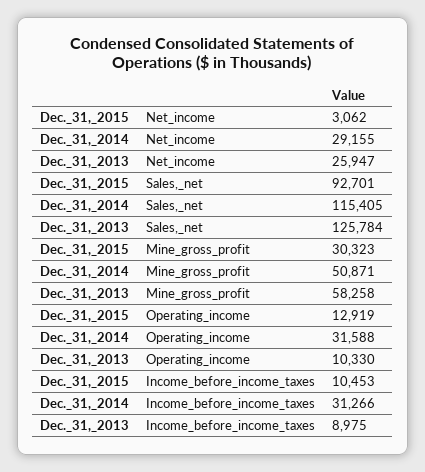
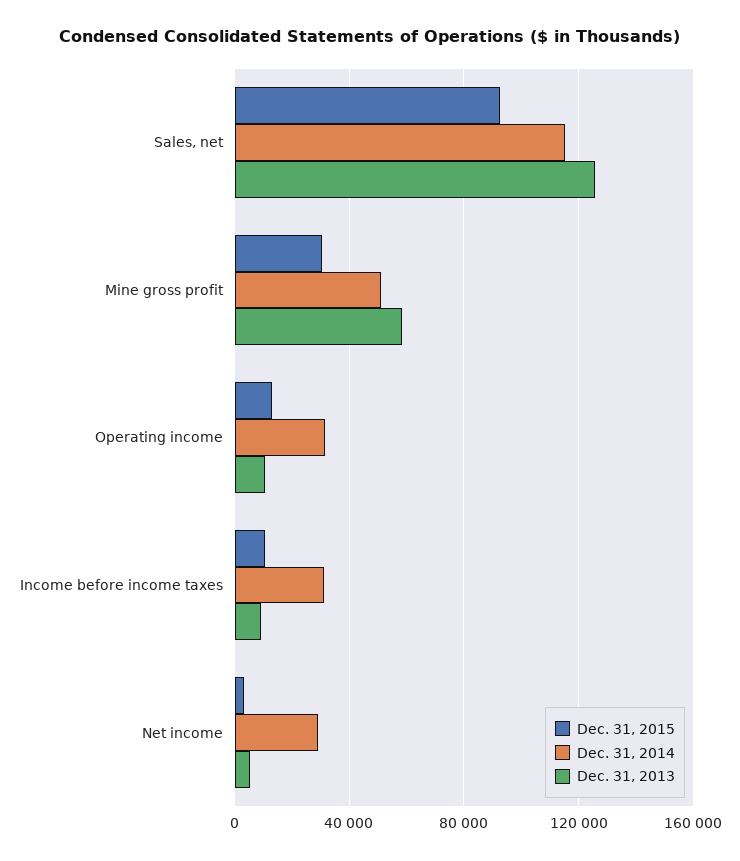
  {
    "Dec._31,_2015": {
      "Net_income": 3062,
      "Sales,_net": 92701,
      "Mine_gross_profit": 30323,
      "Operating_income": 12919,
      "Income_before_income_taxes": 10453
    },
    "Dec._31,_2014": {
      "Net_income": 29155,
      "Sales,_net": 115405,
      "Mine_gross_profit": 50871,
      "Operating_income": 31588,
      "Income_before_income_taxes": 31266
    },
    "Dec._31,_2013": {
-     "Net_income": 25947,
+     "Net_income": 5000,
      "Sales,_net": 125784,
      "Mine_gross_profit": 58258,
      "Operating_income": 10330,
      "Income_before_income_taxes": 8975
    }
  }

